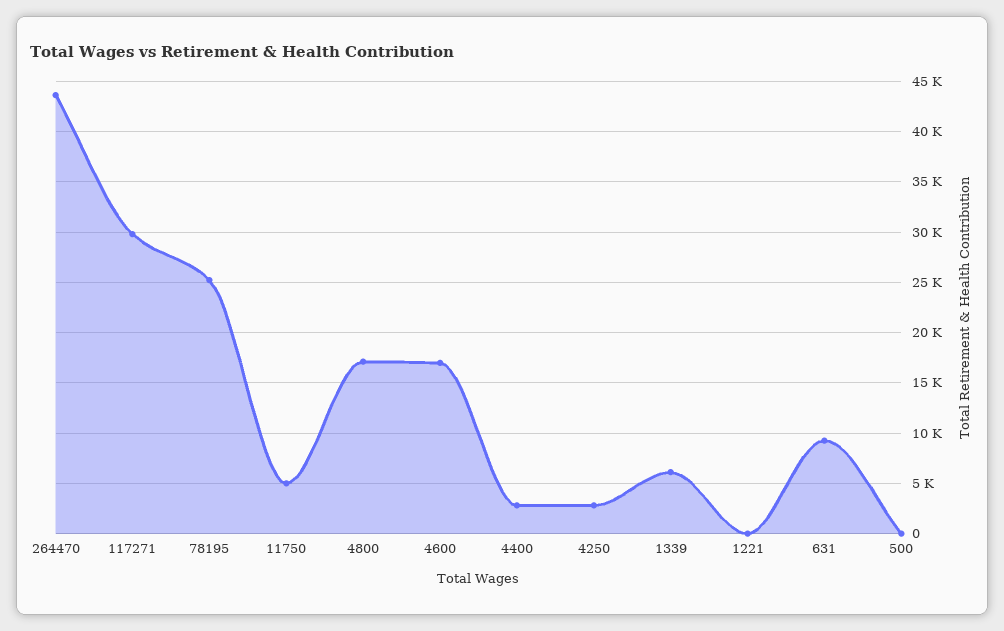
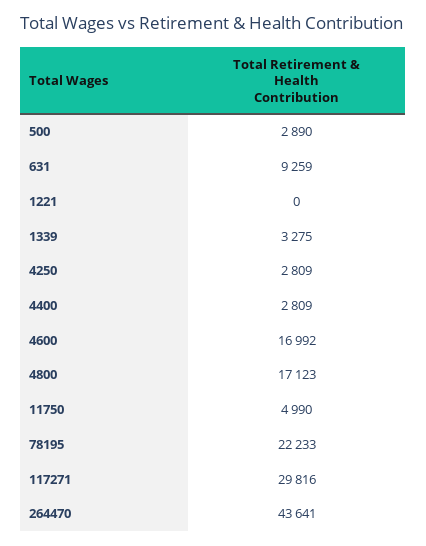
  {
    "264470": 43641,
    "117271": 29816,
-   "78195": 25000,
+   "78195": 22233,
    "11750": 4990,
    "4800": 17123,
    "4600": 16992,
    "4400": 2809,
    "4250": 2809,
-   "1339": 6000,
+   "1339": 3275,
    "1221": 0,
    "631": 9259,
-   "500": 0
+   "500": 2890
  }

